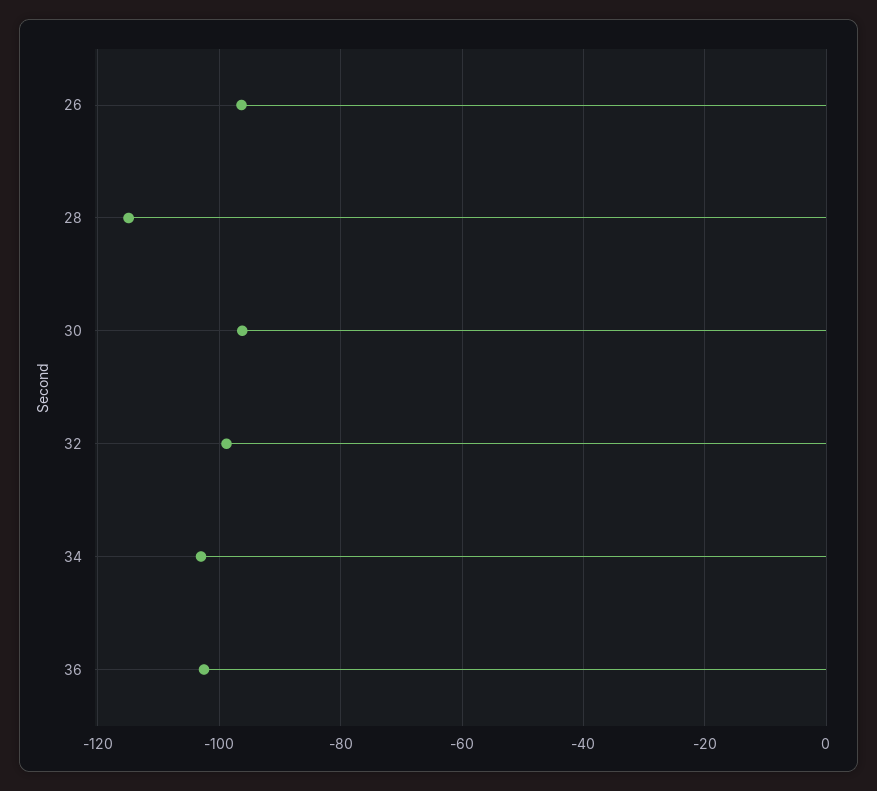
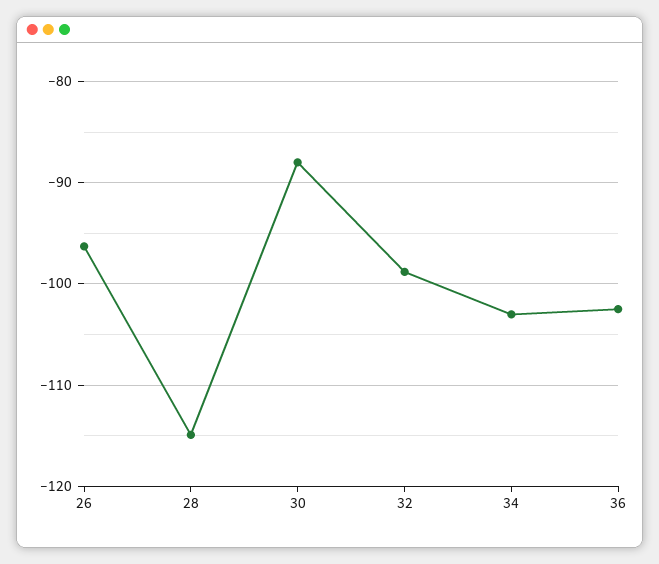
  {
    "26": -96,
    "28": -115,
-   "30": -96,
+   "30": -88,
    "32": -99,
    "34": -103,
    "36": -103
  }

